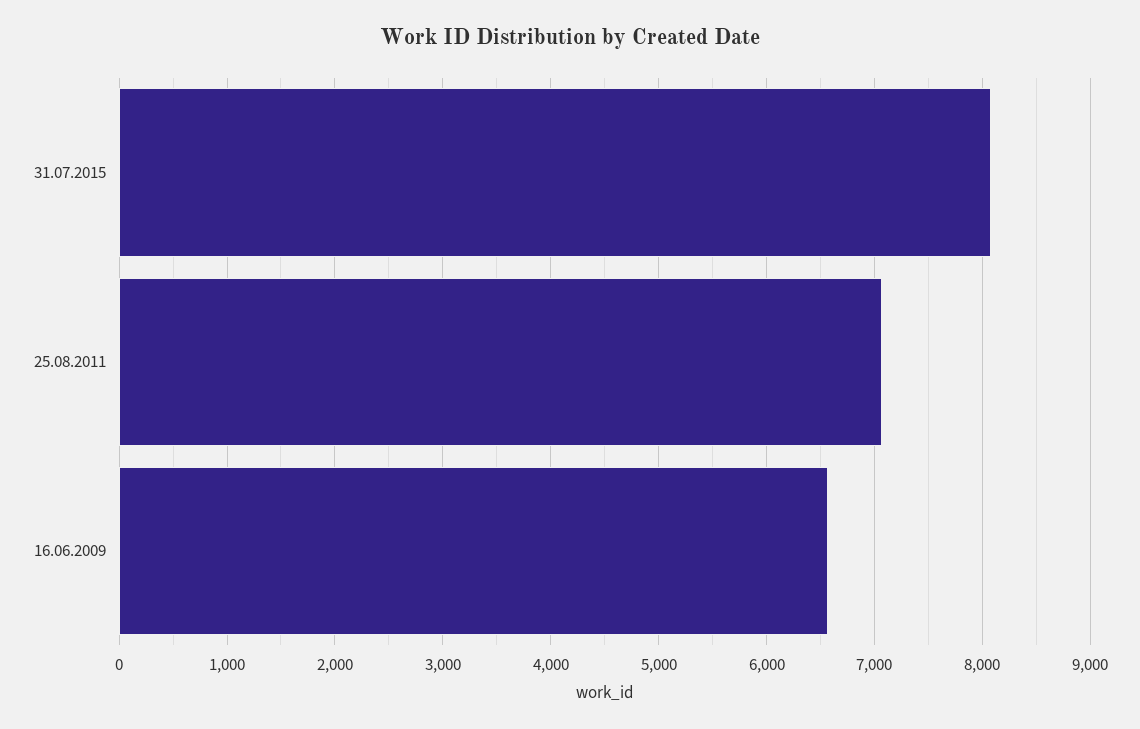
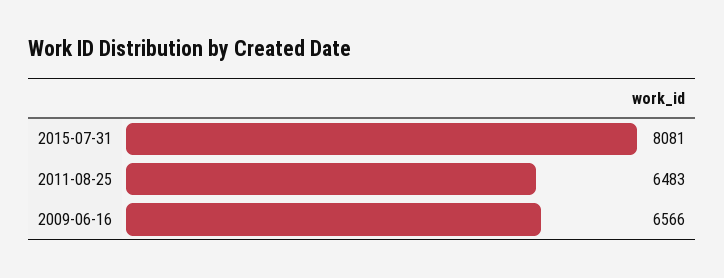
  {
    "31.07.2015": 8081,
-   "25.08.2011": 7100,
+   "25.08.2011": 6483,
    "16.06.2009": 6566
  }

